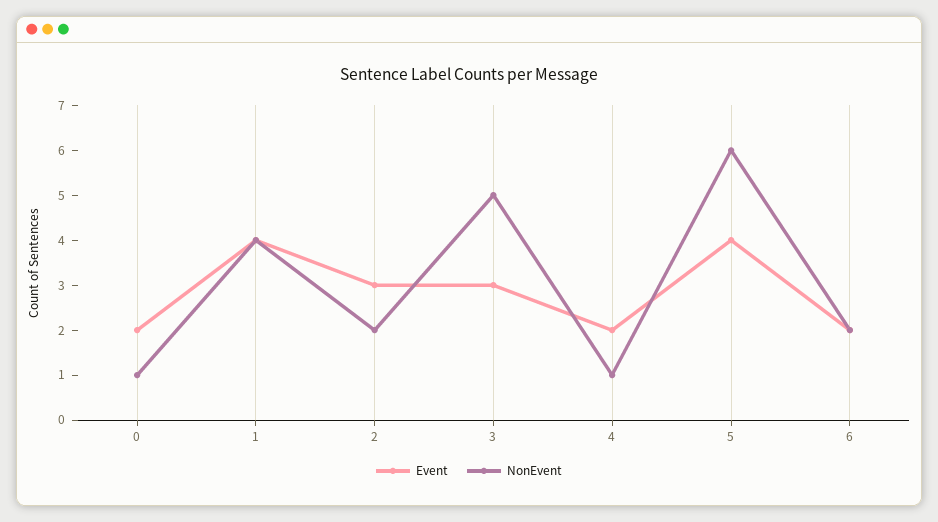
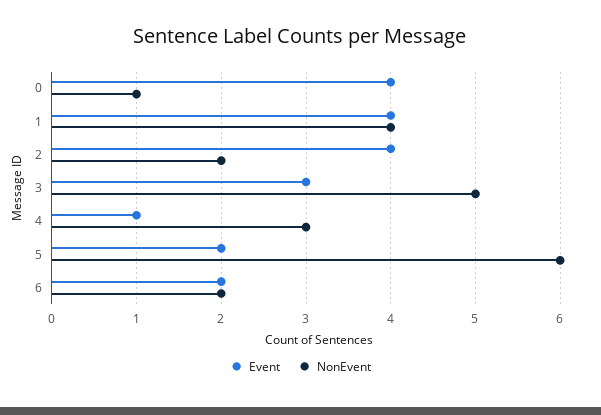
  {
    "Event": {
-     "0": 2,
+     "0": 4,
      "1": 4,
-     "2": 3,
+     "2": 4,
      "3": 3,
-     "4": 2,
+     "4": 1,
-     "5": 4,
+     "5": 2,
      "6": 2
    },
    "NonEvent": {
      "0": 1,
      "1": 4,
      "2": 2,
      "3": 5,
-     "4": 1,
+     "4": 3,
      "5": 6,
      "6": 2
    }
  }

